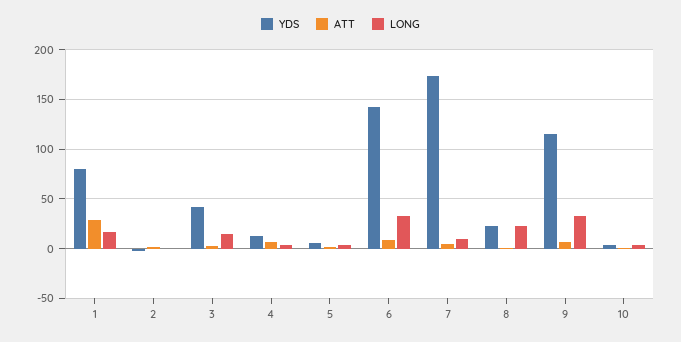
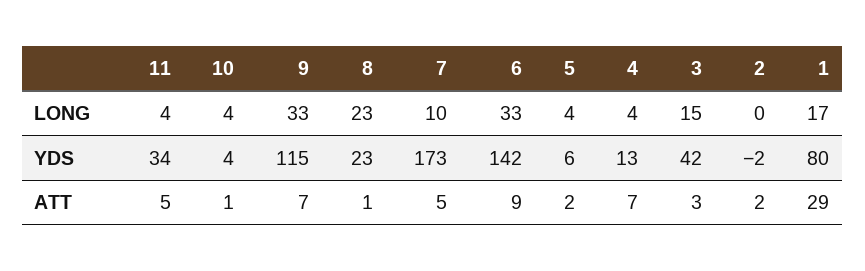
  {
    "YDS": {
      "1": 80,
      "2": -2,
      "3": 42,
      "4": 13,
      "5": 6,
      "6": 142,
      "7": 173,
      "8": 23,
      "9": 115,
-     "10": 4
+     "10": 4,
+     "11": 34
    },
    "ATT": {
      "1": 29,
      "2": 2,
      "3": 3,
      "4": 7,
      "5": 2,
      "6": 9,
      "7": 5,
      "8": 1,
      "9": 7,
-     "10": 1
+     "10": 1,
+     "11": 5
    },
    "LONG": {
      "1": 17,
      "2": 0,
      "3": 15,
      "4": 4,
      "5": 4,
      "6": 33,
      "7": 10,
      "8": 23,
      "9": 33,
-     "10": 4
+     "10": 4,
+     "11": 4
    }
  }

